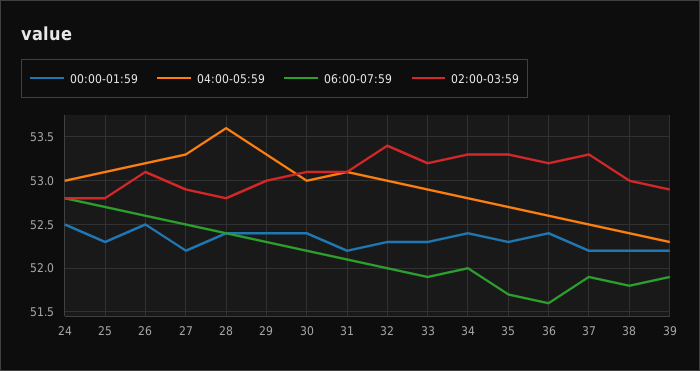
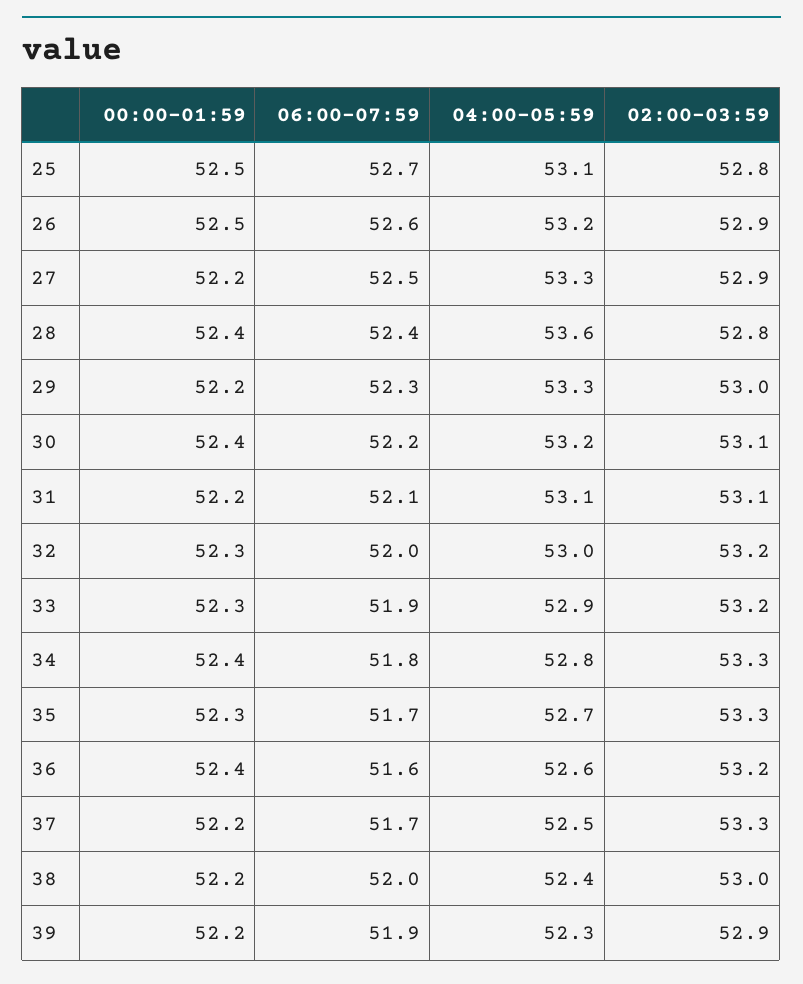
  {
    "00:00-01:59": {
-     "24": 52.5,
-     "25": 52.3,
+     "25": 52.5,
      "26": 52.5,
      "27": 52.2,
      "28": 52.4,
-     "29": 52.4,
+     "29": 52.2,
      "30": 52.4,
      "31": 52.2,
      "32": 52.3,
      "33": 52.3,
      "34": 52.4,
      "35": 52.3,
      "36": 52.4,
      "37": 52.2,
      "38": 52.2,
      "39": 52.2
    },
    "04:00-05:59": {
-     "24": 53,
      "25": 53.1,
      "26": 53.2,
      "27": 53.3,
      "28": 53.6,
      "29": 53.3,
-     "30": 53,
+     "30": 53.2,
      "31": 53.1,
      "32": 53,
      "33": 52.9,
      "34": 52.8,
      "35": 52.7,
      "36": 52.6,
      "37": 52.5,
      "38": 52.4,
      "39": 52.3
    },
    "06:00-07:59": {
-     "24": 52.8,
      "25": 52.7,
      "26": 52.6,
      "27": 52.5,
      "28": 52.4,
      "29": 52.3,
      "30": 52.2,
      "31": 52.1,
      "32": 52,
      "33": 51.9,
-     "34": 52,
+     "34": 51.8,
      "35": 51.7,
      "36": 51.6,
-     "37": 51.9,
+     "37": 51.7,
-     "38": 51.8,
+     "38": 52,
      "39": 51.9
    },
    "02:00-03:59": {
-     "24": 52.8,
      "25": 52.8,
-     "26": 53.1,
+     "26": 52.9,
      "27": 52.9,
      "28": 52.8,
      "29": 53,
      "30": 53.1,
      "31": 53.1,
-     "32": 53.4,
+     "32": 53.2,
      "33": 53.2,
      "34": 53.3,
      "35": 53.3,
      "36": 53.2,
      "37": 53.3,
      "38": 53,
      "39": 52.9
    }
  }

